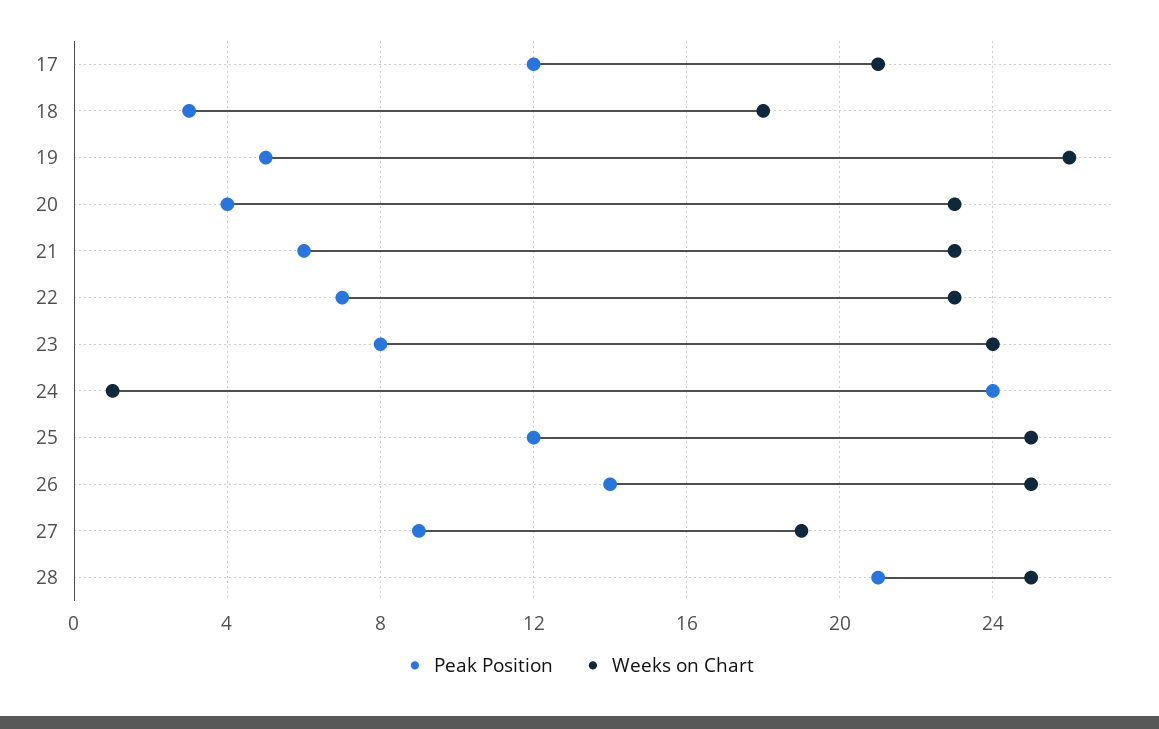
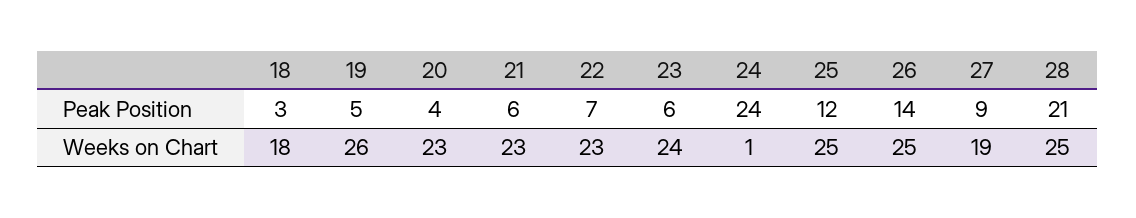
  {
    "Peak Position": {
-     "17": 12,
      "18": 3,
      "19": 5,
      "20": 4,
      "21": 6,
      "22": 7,
-     "23": 8,
+     "23": 6,
      "24": 24,
      "25": 12,
      "26": 14,
      "27": 9,
      "28": 21
    },
    "Weeks on Chart": {
-     "17": 21,
      "18": 18,
      "19": 26,
      "20": 23,
      "21": 23,
      "22": 23,
      "23": 24,
      "24": 1,
      "25": 25,
      "26": 25,
      "27": 19,
      "28": 25
    }
  }

